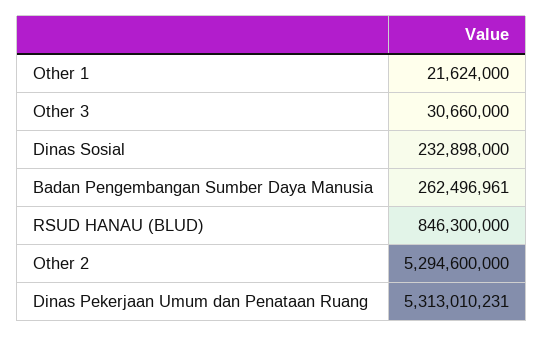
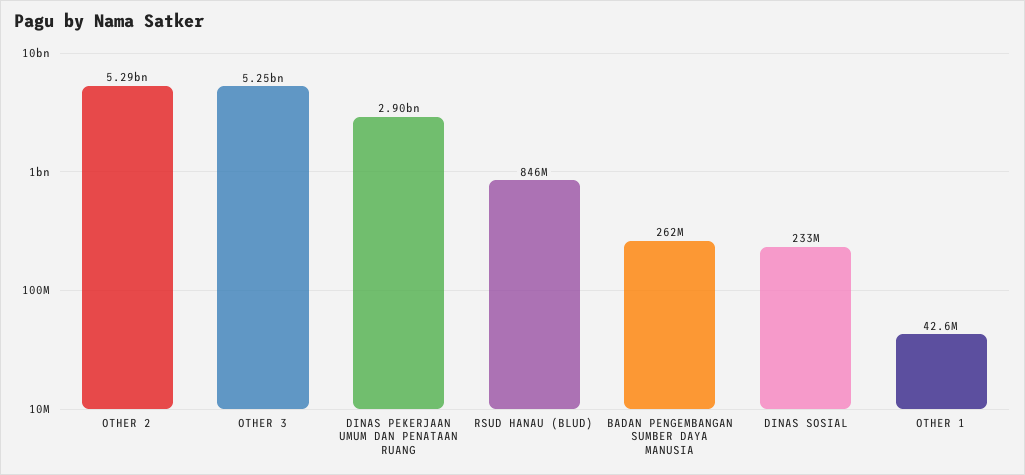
  {
-   "Other 1": 21624000,
+   "Other 1": 42600000,
-   "Other 3": 30660000,
+   "Other 3": 5250000000,
    "Dinas Sosial": 232898000,
    "Badan Pengembangan Sumber Daya Manusia": 262496961,
    "RSUD HANAU (BLUD)": 846300000,
    "Other 2": 5294600000,
-   "Dinas Pekerjaan Umum dan Penataan Ruang": 5313010231
+   "Dinas Pekerjaan Umum dan Penataan Ruang": 2900000000
  }

